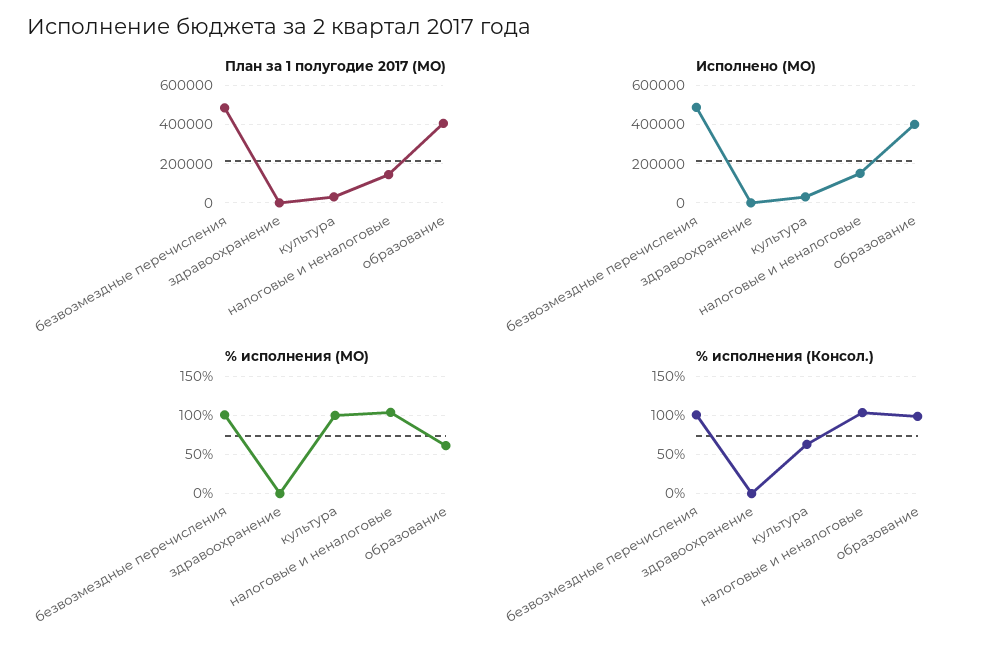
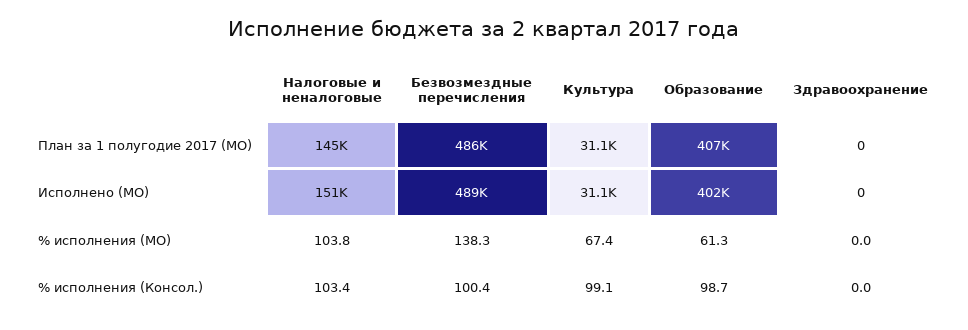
  {
    "План за 1 полугодие 2017 (МО)": {
      "безвозмездные перечисления": 486000,
      "здравоохранение": 0,
      "культура": 31100,
      "налоговые и неналоговые": 145000,
      "образование": 407000
    },
    "Исполнено (МО)": {
      "безвозмездные перечисления": 489000,
      "здравоохранение": 0,
      "культура": 31100,
      "налоговые и неналоговые": 151000,
      "образование": 402000
    },
    "% исполнения (МО)": {
-     "безвозмездные перечисления": 100,
+     "безвозмездные перечисления": 138.3,
      "здравоохранение": 0,
-     "культура": 100,
+     "культура": 67.4,
      "налоговые и неналоговые": 103.8,
      "образование": 61.3
    },
    "% исполнения (Консол.)": {
      "безвозмездные перечисления": 100.4,
      "здравоохранение": 0,
-     "культура": 60,
+     "культура": 99.1,
      "налоговые и неналоговые": 103.4,
      "образование": 98.7
    }
  }

